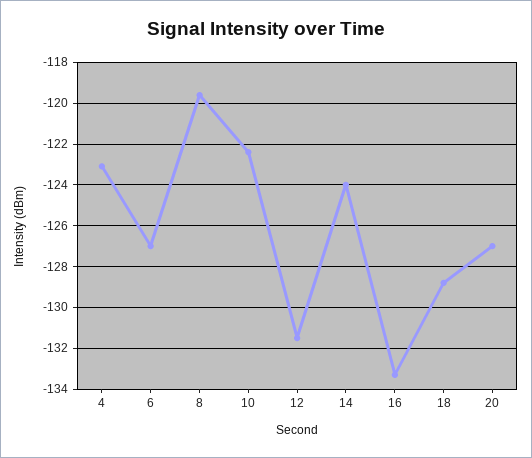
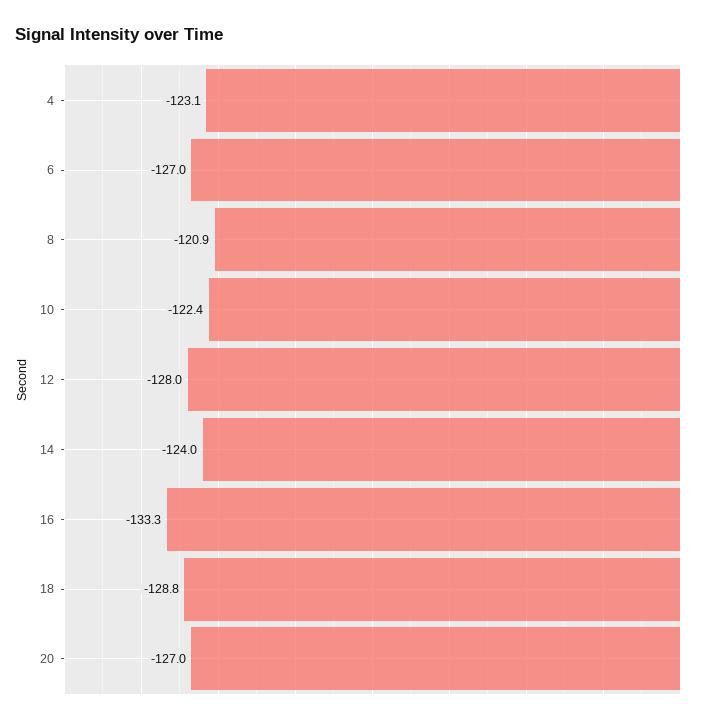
  {
    "4": -123.1,
    "6": -127,
-   "8": -119.5,
+   "8": -120.9,
    "10": -122.4,
-   "12": -131.5,
+   "12": -128,
    "14": -124,
    "16": -133.3,
    "18": -128.8,
    "20": -127
  }

